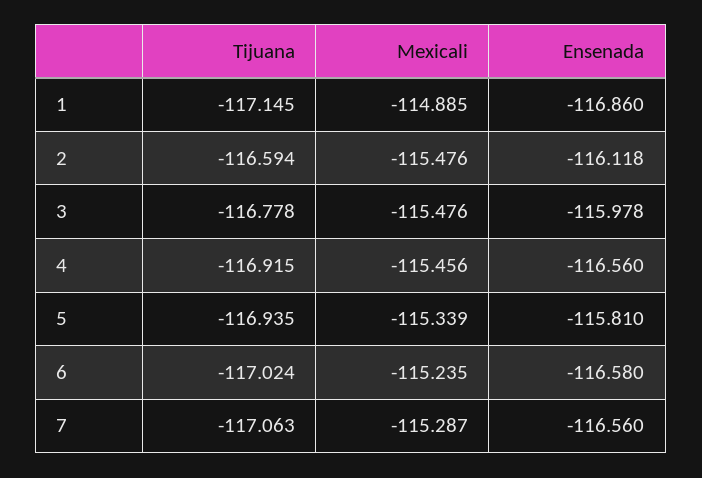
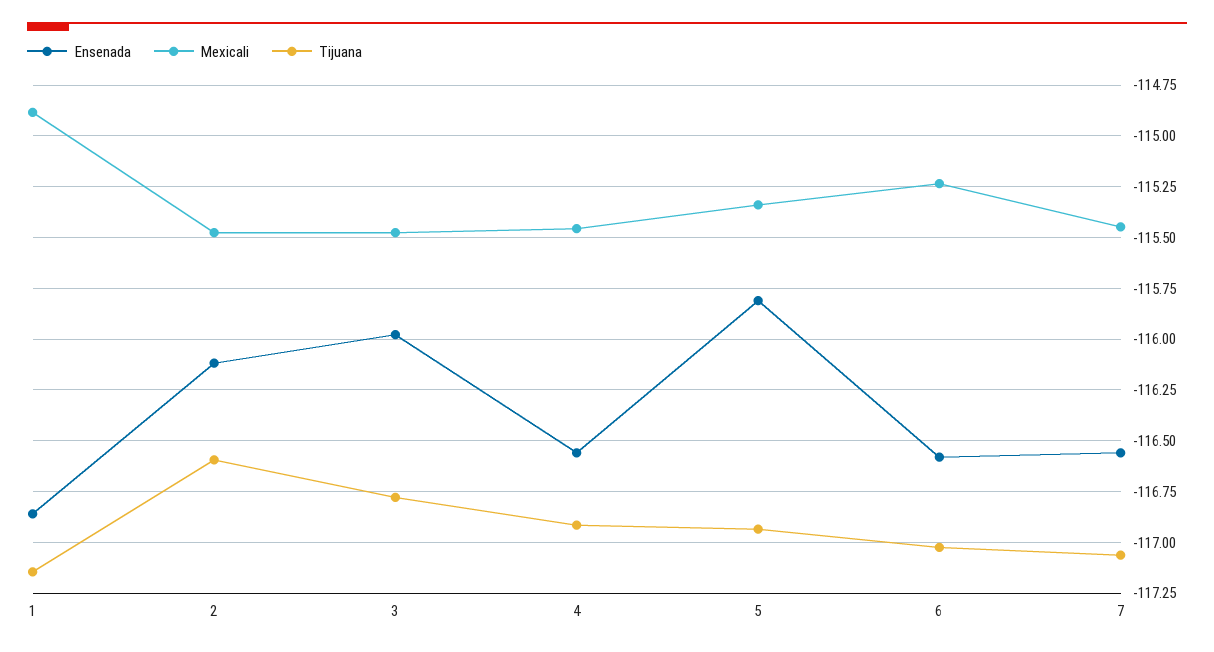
  {
    "Tijuana": {
      "1": -117.145,
      "2": -116.594,
      "3": -116.778,
      "4": -116.915,
      "5": -116.935,
      "6": -117.024,
      "7": -117.063
    },
    "Mexicali": {
      "1": -114.885,
      "2": -115.476,
      "3": -115.476,
      "4": -115.456,
      "5": -115.339,
      "6": -115.235,
-     "7": -115.287
+     "7": -115.45
    },
    "Ensenada": {
      "1": -116.86,
      "2": -116.118,
      "3": -115.978,
      "4": -116.56,
      "5": -115.81,
      "6": -116.58,
      "7": -116.56
    }
  }

